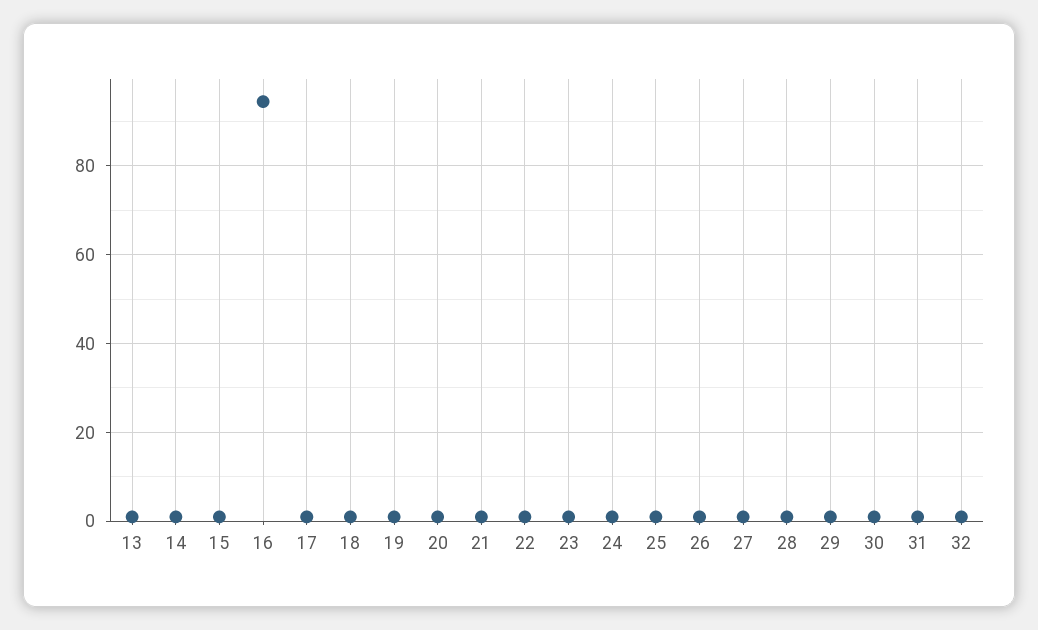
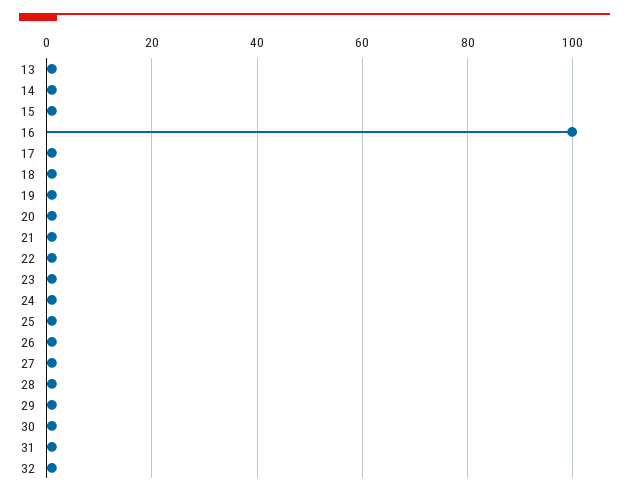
  {
    "13": 2,
    "14": 2,
    "15": 2,
-   "16": 94,
+   "16": 100,
    "17": 2,
    "18": 2,
    "19": 2,
    "20": 2,
    "21": 2,
    "22": 2,
    "23": 2,
    "24": 2,
    "25": 2,
    "26": 2,
    "27": 2,
    "28": 2,
    "29": 2,
    "30": 2,
    "31": 2,
    "32": 2
  }

